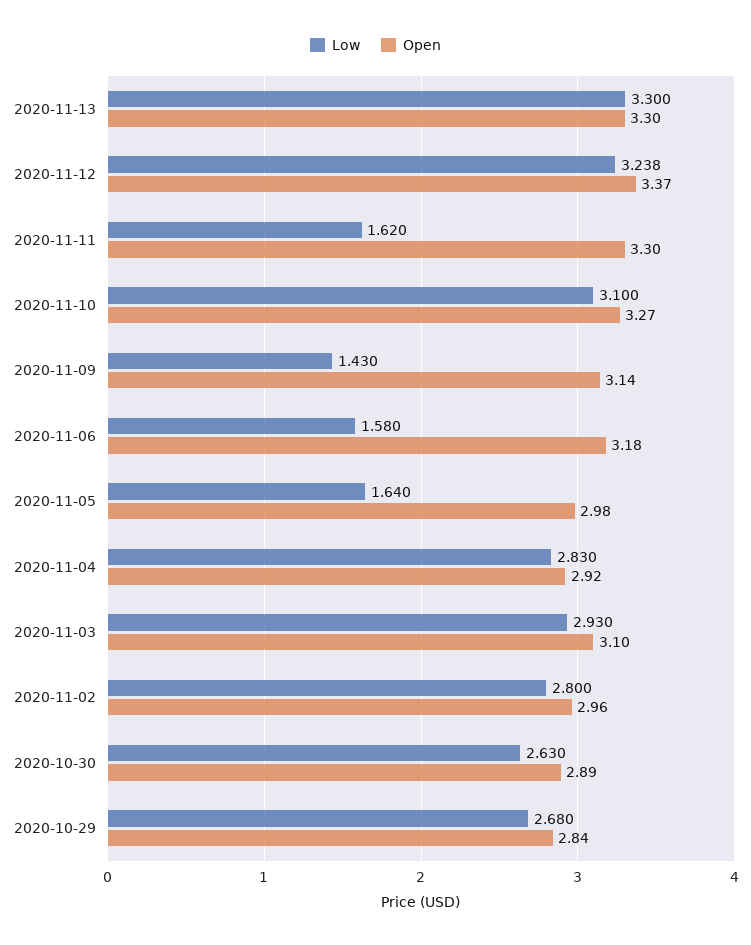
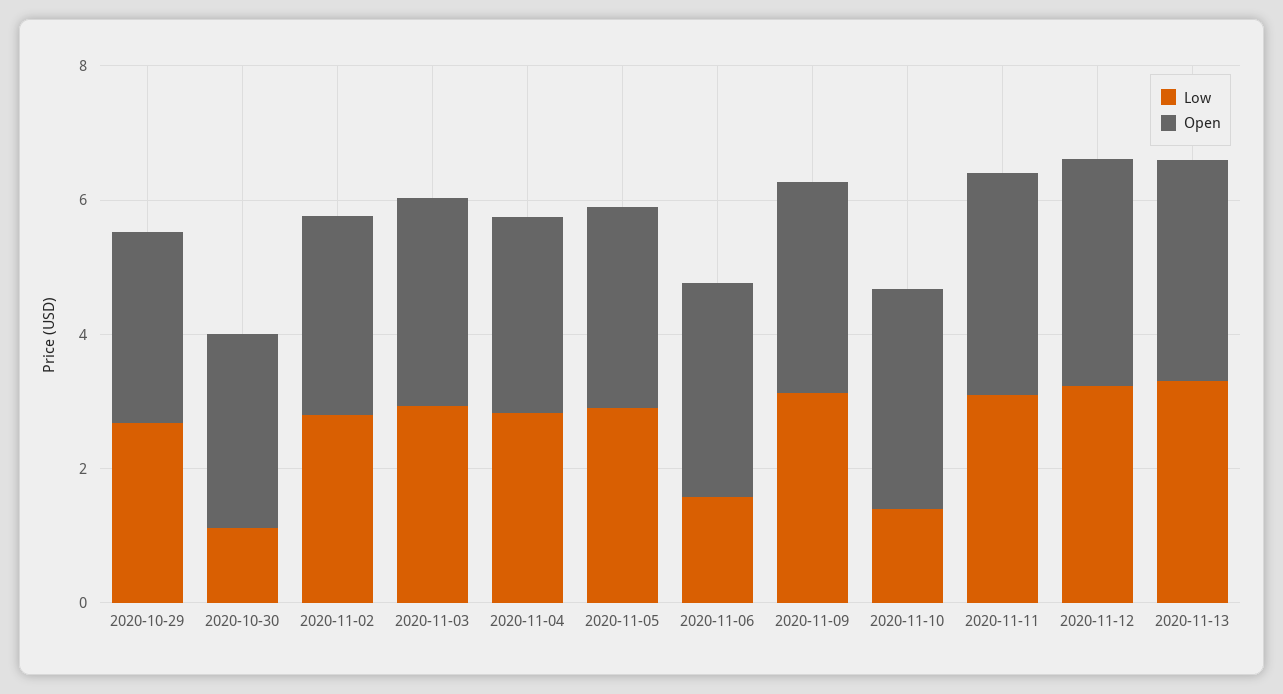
  {
    "Low": {
      "2020-11-13": 3.3,
      "2020-11-12": 3.238,
-     "2020-11-11": 1.62,
+     "2020-11-11": 3,
-     "2020-11-10": 3.1,
+     "2020-11-10": 1.5,
-     "2020-11-09": 1.43,
+     "2020-11-09": 3,
      "2020-11-06": 1.58,
-     "2020-11-05": 1.64,
+     "2020-11-05": 3,
      "2020-11-04": 2.83,
      "2020-11-03": 2.93,
      "2020-11-02": 2.8,
-     "2020-10-30": 2.63,
+     "2020-10-30": 1,
      "2020-10-29": 2.68
    },
    "Open": {
      "2020-11-13": 3.3,
      "2020-11-12": 3.37,
      "2020-11-11": 3.3,
      "2020-11-10": 3.27,
      "2020-11-09": 3.14,
      "2020-11-06": 3.18,
      "2020-11-05": 2.98,
      "2020-11-04": 2.92,
      "2020-11-03": 3.1,
      "2020-11-02": 2.96,
      "2020-10-30": 2.89,
      "2020-10-29": 2.84
    }
  }

